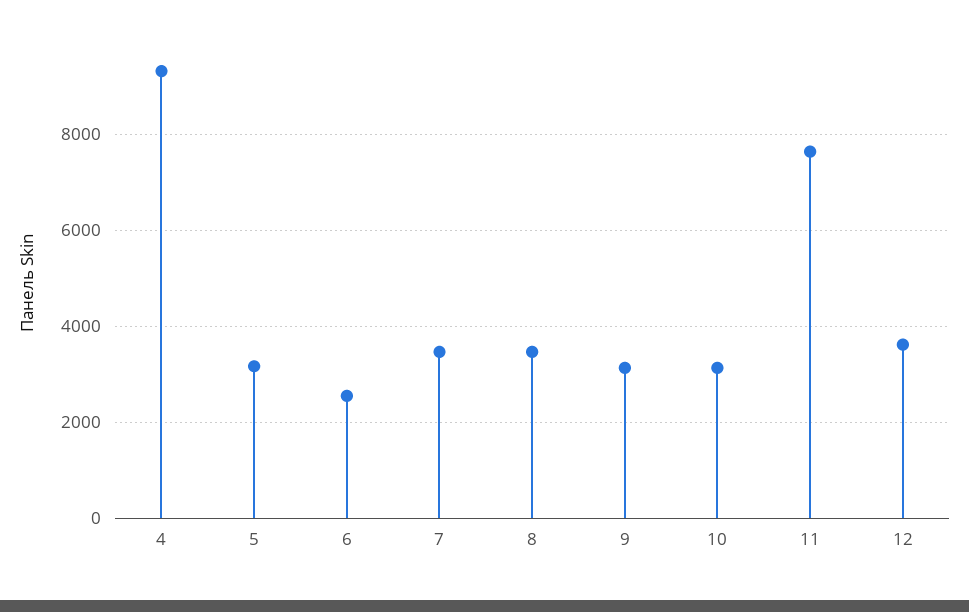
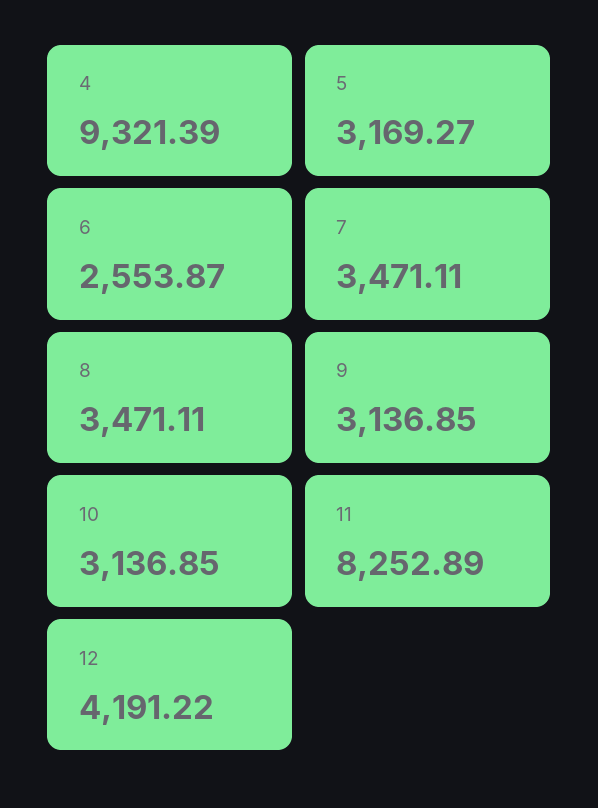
  {
    "4": 9321.39,
    "5": 3169.27,
    "6": 2553.87,
    "7": 3471.11,
    "8": 3471.11,
    "9": 3136.85,
    "10": 3136.85,
-   "11": 7600,
+   "11": 8252.89,
-   "12": 3600
+   "12": 4191.22
  }

